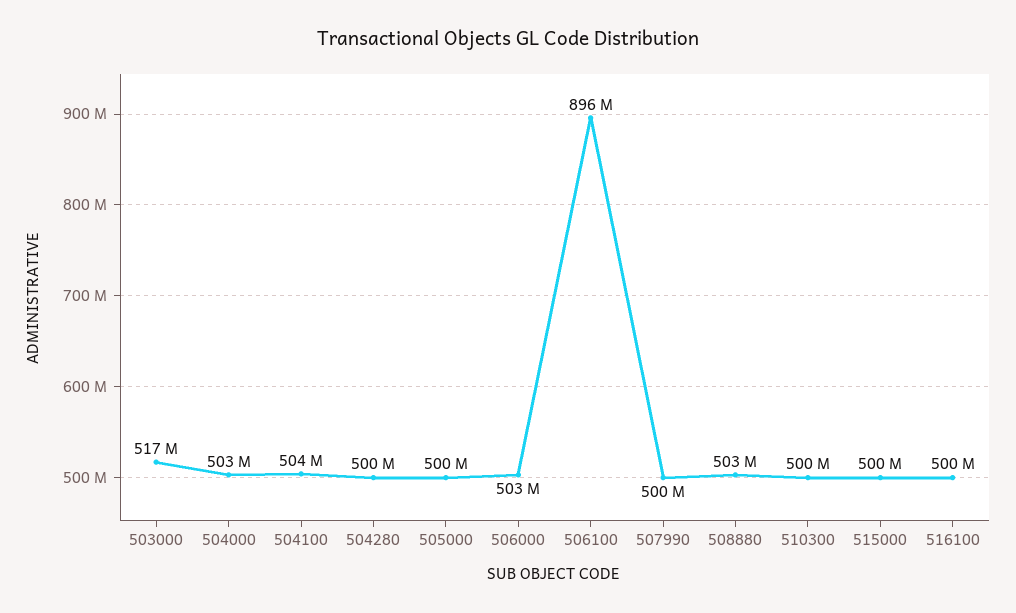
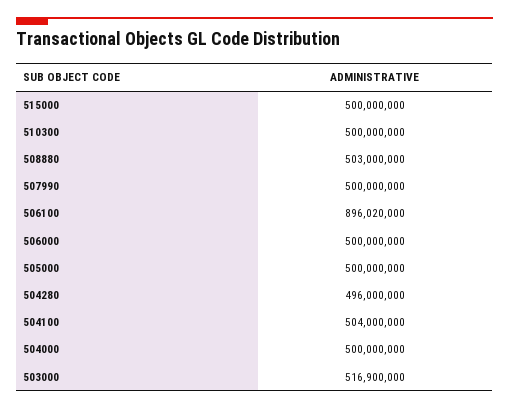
  {
    "503000": 516900000,
-   "504000": 503000000,
+   "504000": 500000000,
    "504100": 504000000,
-   "504280": 500000000,
+   "504280": 496000000,
    "505000": 500000000,
-   "506000": 503000000,
+   "506000": 500000000,
    "506100": 896020000,
    "507990": 500000000,
    "508880": 503000000,
    "510300": 500000000,
-   "515000": 500000000,
+   "515000": 500000000
-   "516100": 500000000
  }

